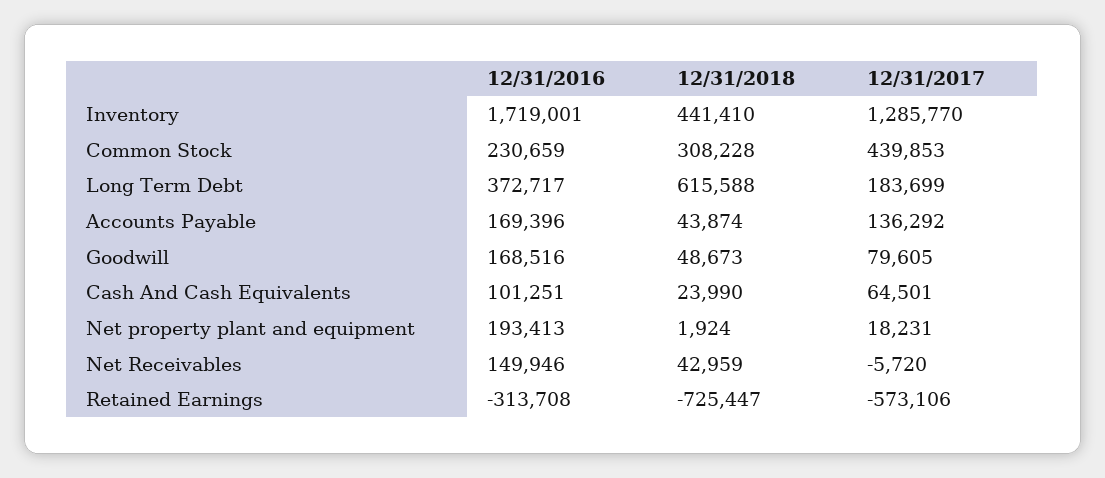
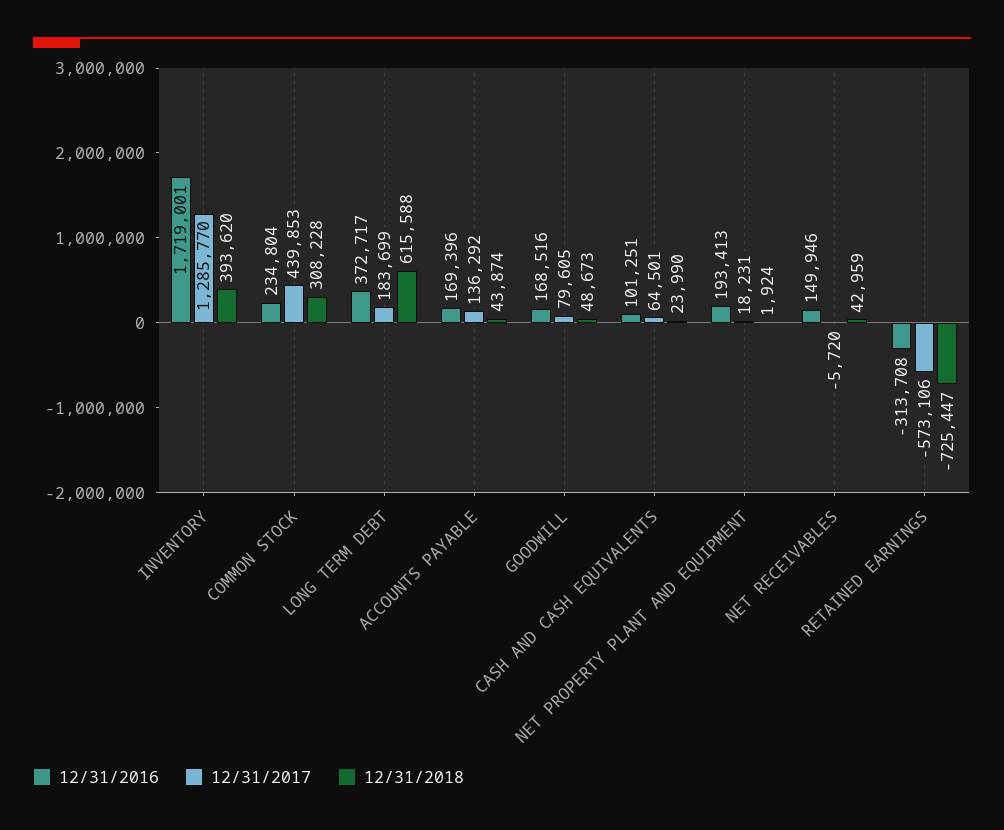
  {
    "12/31/2016": {
      "Inventory": 1719001,
-     "Common Stock": 230659,
+     "Common Stock": 234804,
      "Long Term Debt": 372717,
      "Accounts Payable": 169396,
      "Goodwill": 168516,
      "Cash And Cash Equivalents": 101251,
      "Net property plant and equipment": 193413,
      "Net Receivables": 149946,
      "Retained Earnings": -313708
    },
    "12/31/2018": {
-     "Inventory": 441410,
+     "Inventory": 393620,
      "Common Stock": 308228,
      "Long Term Debt": 615588,
      "Accounts Payable": 43874,
      "Goodwill": 48673,
      "Cash And Cash Equivalents": 23990,
      "Net property plant and equipment": 1924,
      "Net Receivables": 42959,
      "Retained Earnings": -725447
    },
    "12/31/2017": {
      "Inventory": 1285770,
      "Common Stock": 439853,
      "Long Term Debt": 183699,
      "Accounts Payable": 136292,
      "Goodwill": 79605,
      "Cash And Cash Equivalents": 64501,
      "Net property plant and equipment": 18231,
      "Net Receivables": -5720,
      "Retained Earnings": -573106
    }
  }

